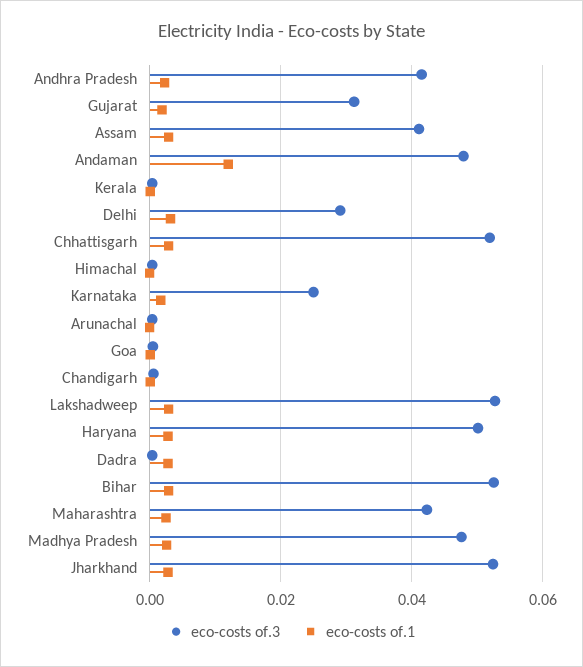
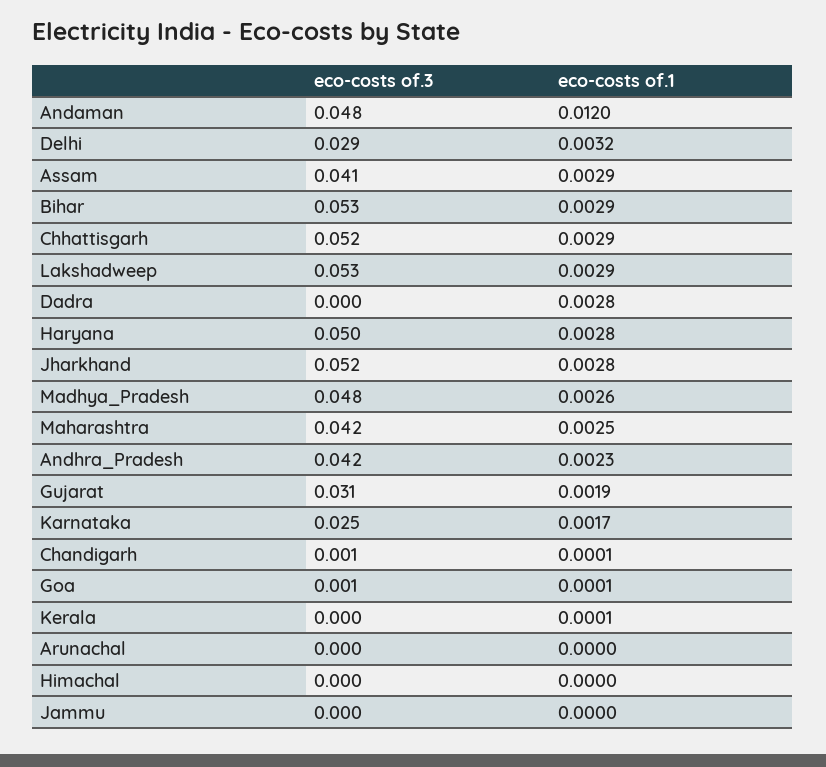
  {
    "eco-costs of.3": {
      "Andhra Pradesh": 0.042,
      "Gujarat": 0.031,
      "Assam": 0.041,
      "Andaman": 0.048,
      "Kerala": 0,
      "Delhi": 0.029,
      "Chhattisgarh": 0.052,
      "Himachal": 0,
      "Karnataka": 0.025,
      "Arunachal": 0,
      "Goa": 0.001,
      "Chandigarh": 0.001,
      "Lakshadweep": 0.053,
      "Haryana": 0.05,
      "Dadra": 0,
      "Bihar": 0.053,
      "Maharashtra": 0.042,
      "Madhya Pradesh": 0.048,
-     "Jharkhand": 0.052
+     "Jharkhand": 0.052,
+     "Jammu": 0
    },
    "eco-costs of.1": {
      "Andhra Pradesh": 0.0023,
      "Gujarat": 0.0019,
      "Assam": 0.0029,
      "Andaman": 0.012,
      "Kerala": 0.0001,
      "Delhi": 0.0032,
      "Chhattisgarh": 0.0029,
      "Himachal": 0,
      "Karnataka": 0.0017,
      "Arunachal": 0,
      "Goa": 0.0001,
      "Chandigarh": 0.0001,
      "Lakshadweep": 0.0029,
      "Haryana": 0.0028,
      "Dadra": 0.0028,
      "Bihar": 0.0029,
      "Maharashtra": 0.0025,
      "Madhya Pradesh": 0.0026,
-     "Jharkhand": 0.0028
+     "Jharkhand": 0.0028,
+     "Jammu": 0
    }
  }

